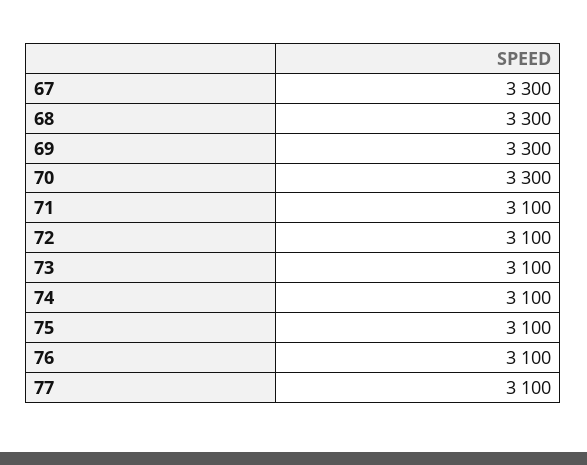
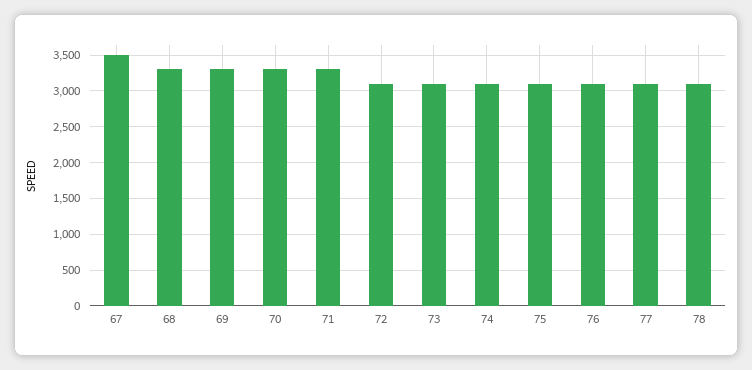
  {
-   "67": 3300,
+   "67": 3500,
    "68": 3300,
    "69": 3300,
    "70": 3300,
-   "71": 3100,
+   "71": 3300,
    "72": 3100,
    "73": 3100,
    "74": 3100,
    "75": 3100,
    "76": 3100,
-   "77": 3100
+   "77": 3100,
+   "78": 3100
  }

